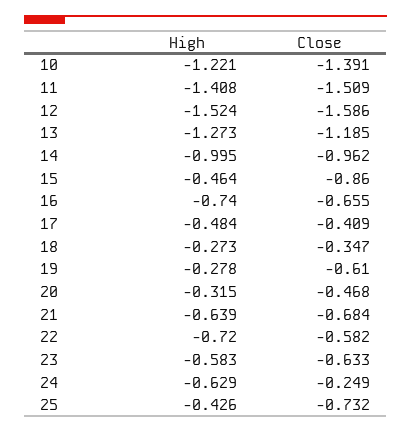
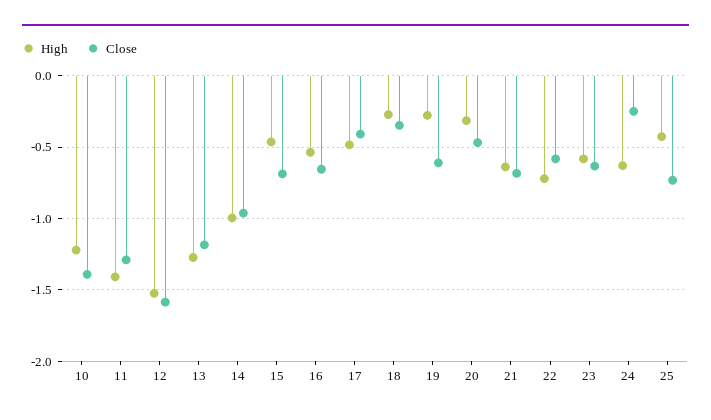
  {
    "High": {
      "10": -1.221,
      "11": -1.408,
      "12": -1.524,
      "13": -1.273,
      "14": -0.995,
      "15": -0.464,
-     "16": -0.74,
+     "16": -0.55,
      "17": -0.484,
      "18": -0.273,
      "19": -0.278,
      "20": -0.315,
      "21": -0.639,
      "22": -0.72,
      "23": -0.583,
      "24": -0.629,
      "25": -0.426
    },
    "Close": {
      "10": -1.391,
-     "11": -1.509,
+     "11": -1.3,
      "12": -1.586,
      "13": -1.185,
      "14": -0.962,
-     "15": -0.86,
+     "15": -0.7,
      "16": -0.655,
      "17": -0.409,
      "18": -0.347,
      "19": -0.61,
      "20": -0.468,
      "21": -0.684,
      "22": -0.582,
      "23": -0.633,
      "24": -0.249,
      "25": -0.732
    }
  }

